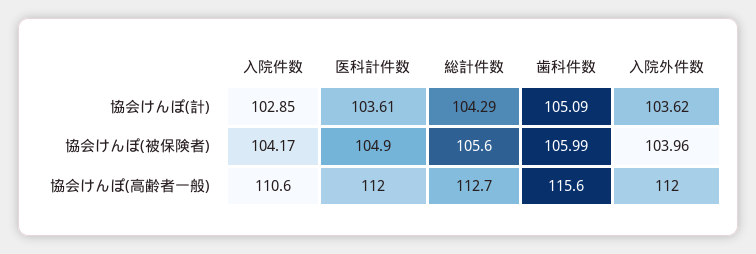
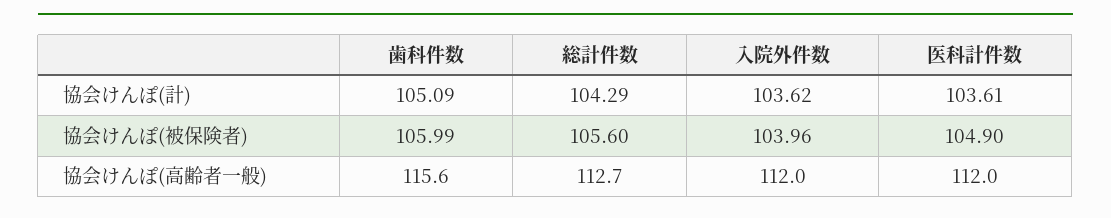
  {
-   "入院件数": {
-     "協会けんぽ(計)": 102.85,
-     "協会けんぽ(被保険者)": 104.17,
-     "協会けんぽ(高齢者一般)": 110.6
-   },
    "医科計件数": {
      "協会けんぽ(計)": 103.61,
      "協会けんぽ(被保険者)": 104.9,
      "協会けんぽ(高齢者一般)": 112
    },
    "総計件数": {
      "協会けんぽ(計)": 104.29,
      "協会けんぽ(被保険者)": 105.6,
      "協会けんぽ(高齢者一般)": 112.7
    },
    "歯科件数": {
      "協会けんぽ(計)": 105.09,
      "協会けんぽ(被保険者)": 105.99,
      "協会けんぽ(高齢者一般)": 115.6
    },
    "入院外件数": {
      "協会けんぽ(計)": 103.62,
      "協会けんぽ(被保険者)": 103.96,
      "協会けんぽ(高齢者一般)": 112
    }
  }

